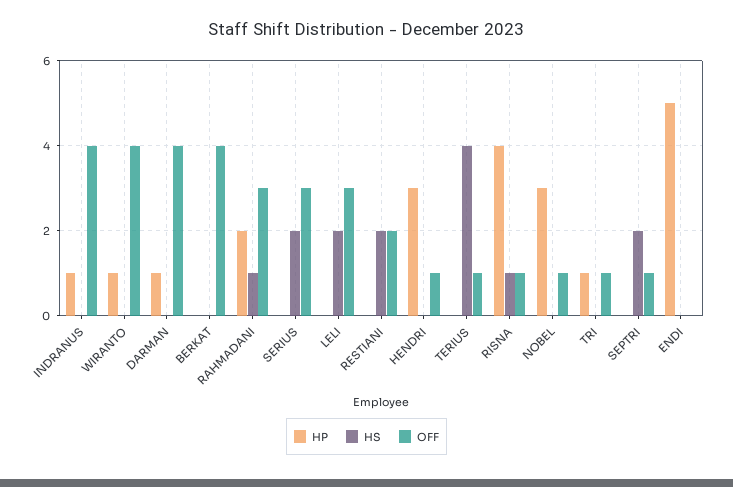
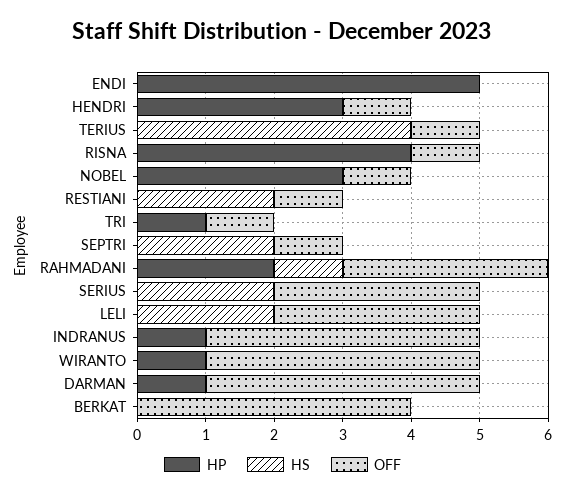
  {
    "HP": {
      "INDRANUS": 1,
      "WIRANTO": 1,
      "DARMAN": 1,
      "BERKAT": 0,
      "RAHMADANI": 2,
      "SERIUS": 0,
      "LELI": 0,
      "RESTIANI": 0,
      "HENDRI": 3,
      "TERIUS": 0,
      "RISNA": 4,
      "NOBEL": 3,
      "TRI": 1,
      "SEPTRI": 0,
      "ENDI": 5
    },
    "HS": {
      "INDRANUS": 0,
      "WIRANTO": 0,
      "DARMAN": 0,
      "BERKAT": 0,
      "RAHMADANI": 1,
      "SERIUS": 2,
      "LELI": 2,
      "RESTIANI": 2,
      "HENDRI": 0,
      "TERIUS": 4,
-     "RISNA": 1,
+     "RISNA": 0,
      "NOBEL": 0,
      "TRI": 0,
      "SEPTRI": 2,
      "ENDI": 0
    },
    "OFF": {
      "INDRANUS": 4,
      "WIRANTO": 4,
      "DARMAN": 4,
      "BERKAT": 4,
      "RAHMADANI": 3,
      "SERIUS": 3,
      "LELI": 3,
-     "RESTIANI": 2,
+     "RESTIANI": 1,
      "HENDRI": 1,
      "TERIUS": 1,
      "RISNA": 1,
      "NOBEL": 1,
      "TRI": 1,
      "SEPTRI": 1,
      "ENDI": 0
    }
  }

